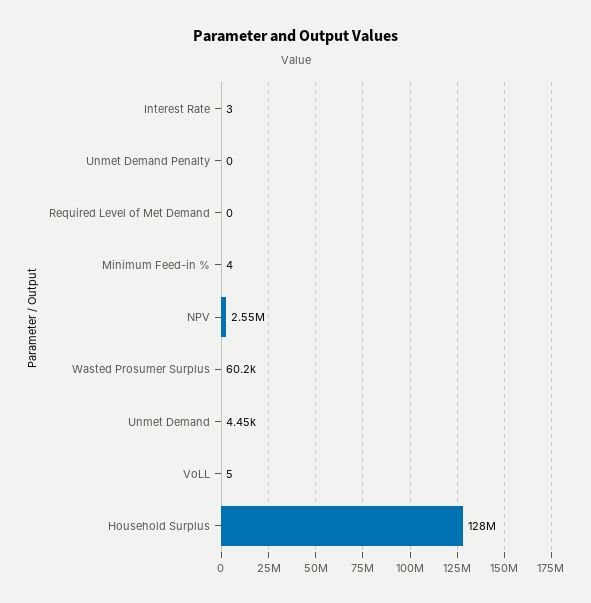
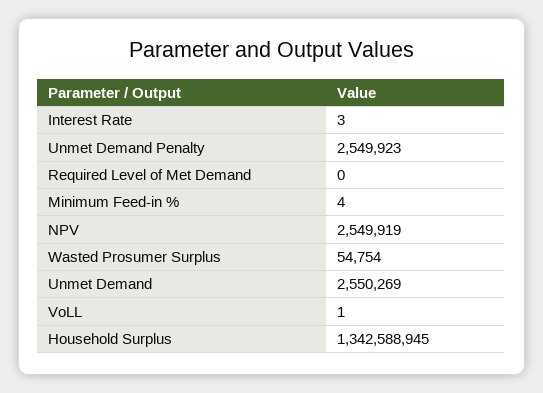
  {
    "Interest Rate": 3,
-   "Unmet Demand Penalty": 0,
+   "Unmet Demand Penalty": 2549923,
    "Required Level of Met Demand": 0,
    "Minimum Feed-in %": 4,
    "NPV": 2549919,
-   "Wasted Prosumer Surplus": 60200,
+   "Wasted Prosumer Surplus": 54754,
-   "Unmet Demand": 4450,
+   "Unmet Demand": 2550269,
-   "VoLL": 5,
+   "VoLL": 1,
-   "Household Surplus": 128000000
+   "Household Surplus": 1342588945
  }

